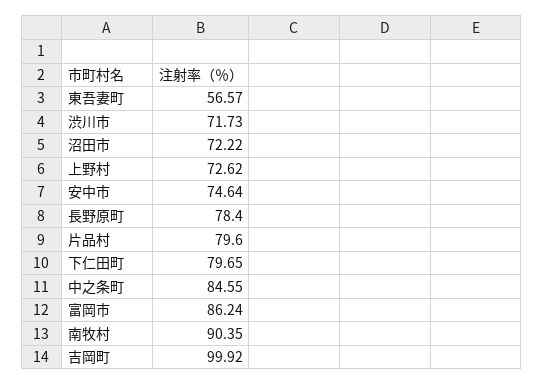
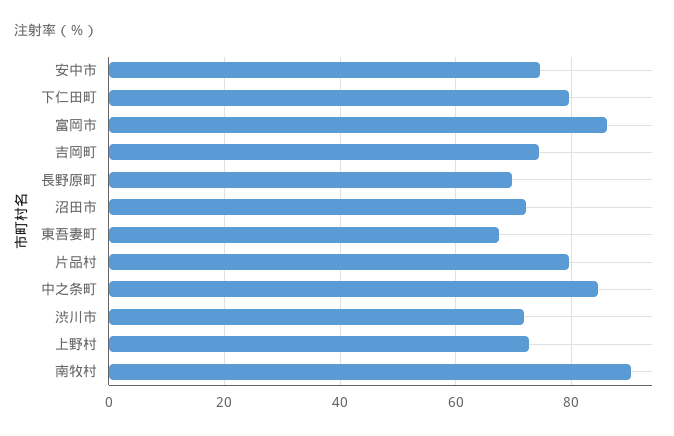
  {
-   "東吾妻町": 56.57,
+   "東吾妻町": 68,
    "渋川市": 71.73,
    "沼田市": 72.22,
    "上野村": 72.62,
    "安中市": 74.64,
-   "長野原町": 78.4,
+   "長野原町": 70,
    "片品村": 79.6,
    "下仁田町": 79.65,
    "中之条町": 84.55,
    "富岡市": 86.24,
    "南牧村": 90.35,
-   "吉岡町": 99.92
+   "吉岡町": 74
  }

